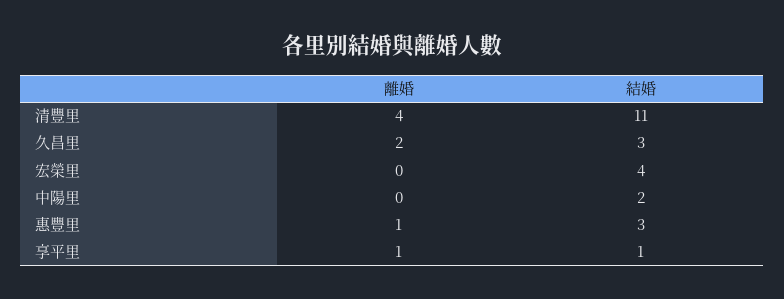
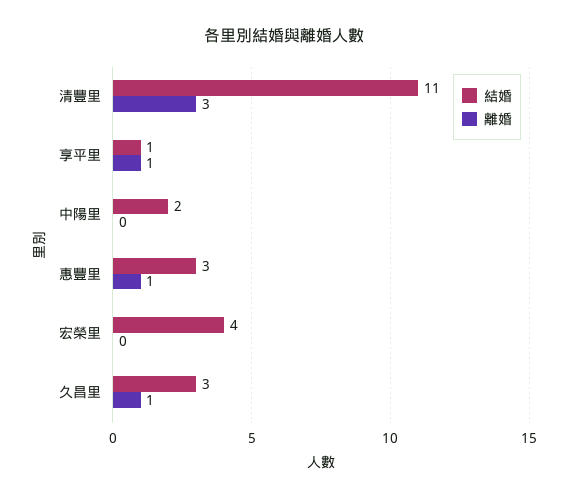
  {
    "離婚": {
-     "清豐里": 4,
+     "清豐里": 3,
-     "久昌里": 2,
+     "久昌里": 1,
      "宏榮里": 0,
      "中陽里": 0,
      "惠豐里": 1,
      "享平里": 1
    },
    "結婚": {
      "清豐里": 11,
      "久昌里": 3,
      "宏榮里": 4,
      "中陽里": 2,
      "惠豐里": 3,
      "享平里": 1
    }
  }

